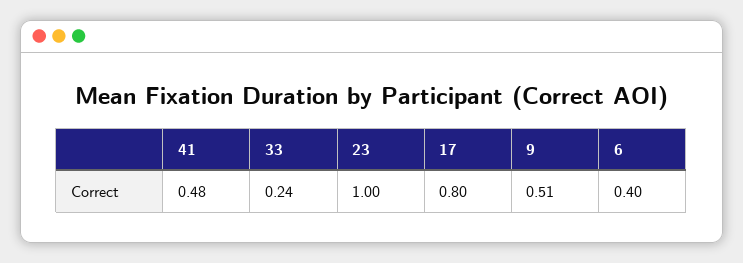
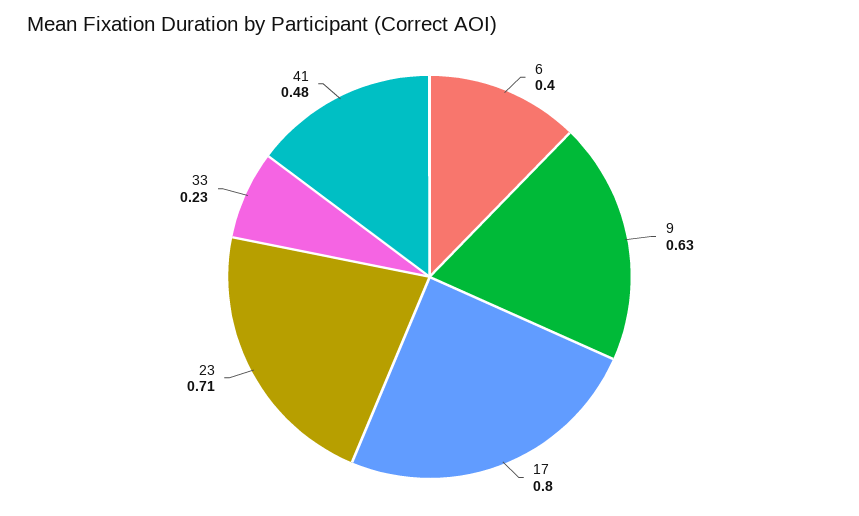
  {
    "41": 0.48,
-   "33": 0.24,
+   "33": 0.23,
-   "23": 1,
+   "23": 0.71,
    "17": 0.8,
-   "9": 0.51,
+   "9": 0.63,
    "6": 0.4
  }

